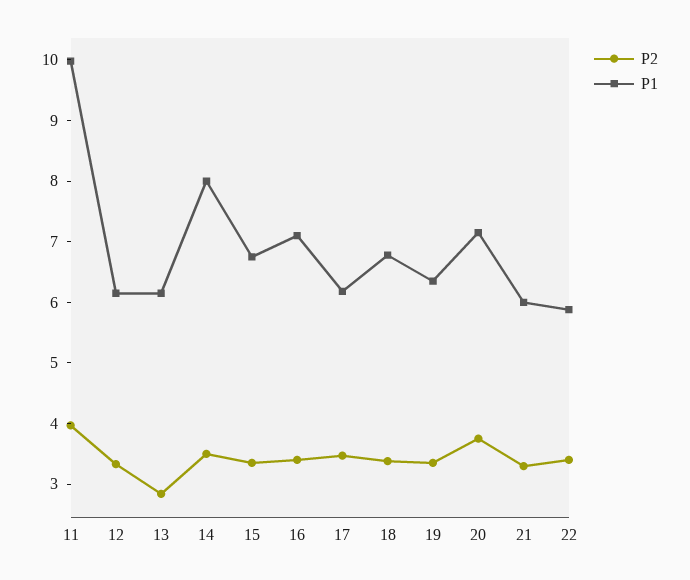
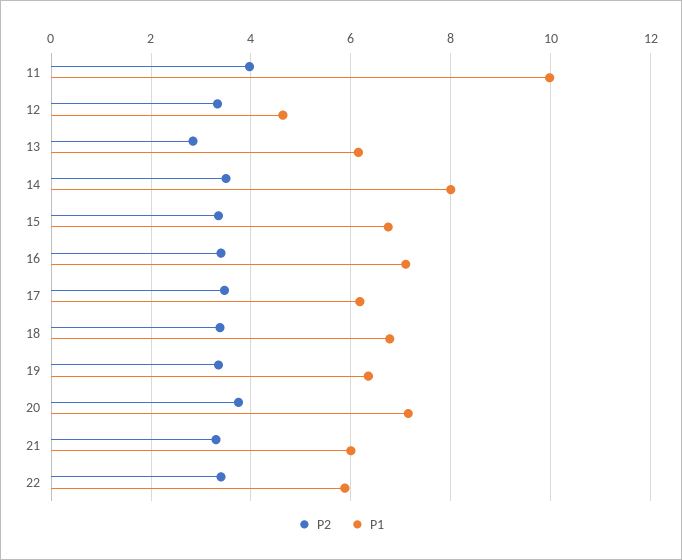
  {
    "P2": {
      "11": 4,
      "12": 3.4,
      "13": 2.8,
      "14": 3.6,
      "15": 3.4,
      "16": 3.4,
      "17": 3.4,
      "18": 3.4,
      "19": 3.4,
      "20": 3.8,
      "21": 3.4,
      "22": 3.4
    },
    "P1": {
      "11": 10,
-     "12": 6.2,
+     "12": 4.6,
      "13": 6.2,
      "14": 8,
      "15": 6.8,
      "16": 7.2,
      "17": 6.2,
      "18": 6.8,
      "19": 6.4,
      "20": 7.2,
      "21": 6,
      "22": 5.8
    }
  }

